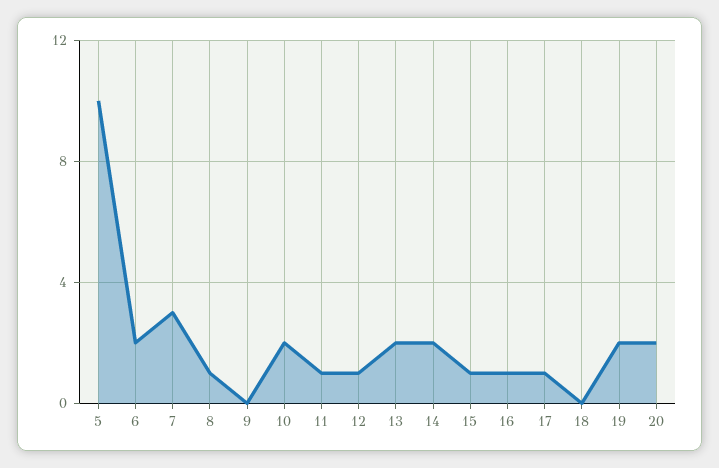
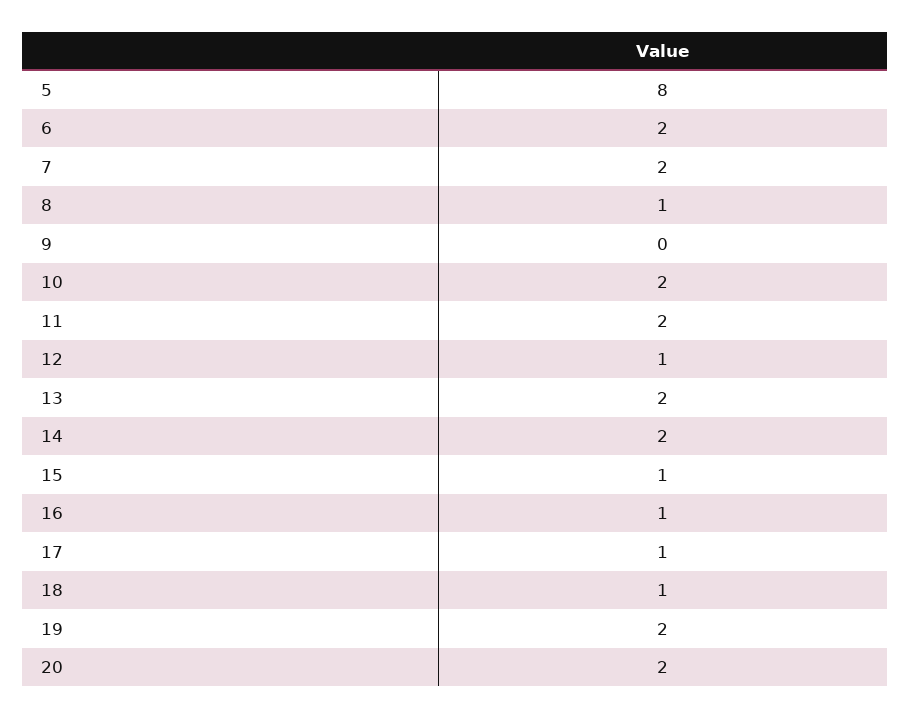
  {
-   "5": 10,
+   "5": 8,
    "6": 2,
-   "7": 3,
+   "7": 2,
    "8": 1,
    "9": 0,
    "10": 2,
-   "11": 1,
+   "11": 2,
    "12": 1,
    "13": 2,
    "14": 2,
    "15": 1,
    "16": 1,
    "17": 1,
-   "18": 0,
+   "18": 1,
    "19": 2,
    "20": 2
  }

